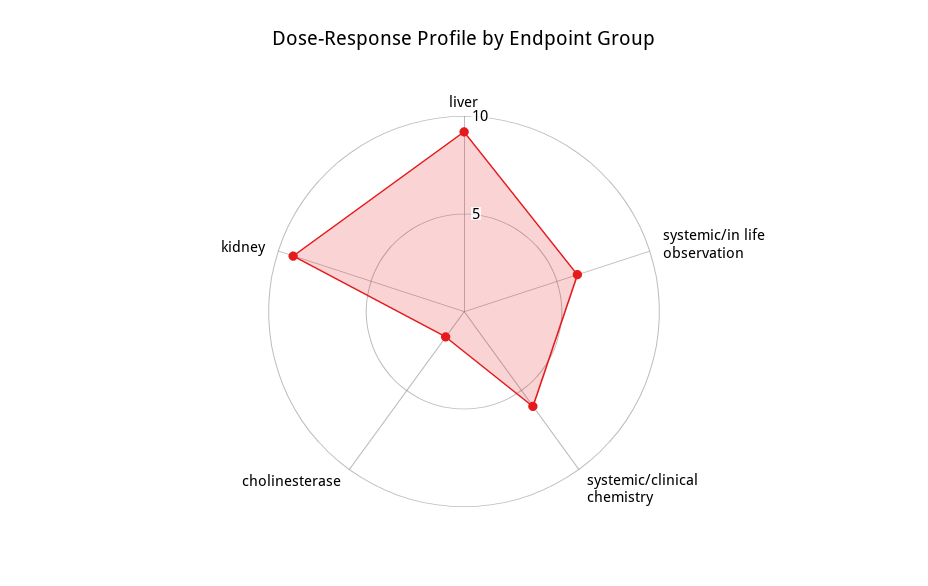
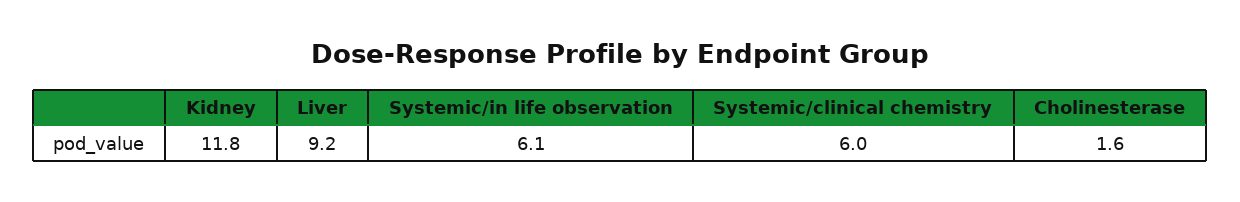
  {
    "liver": 9.2,
    "systemic/in life observation": 6.1,
    "systemic/clinical chemistry": 6,
    "cholinesterase": 1.6,
-   "kidney": 9
+   "kidney": 11.8
  }

